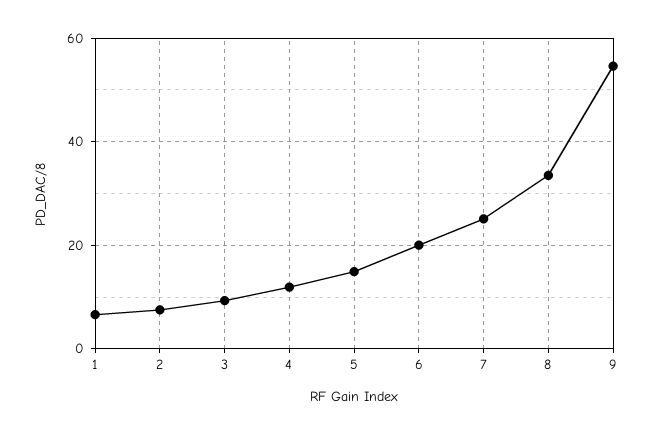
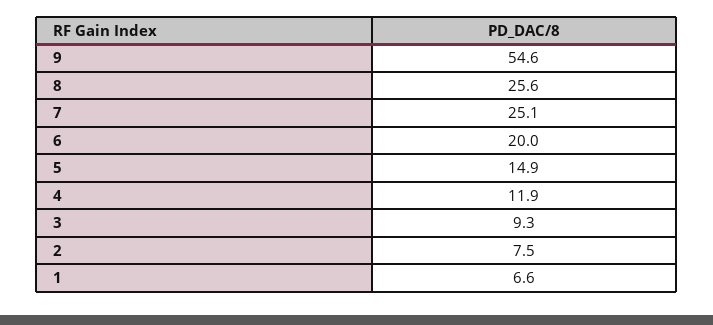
  {
    "1": 6.6,
    "2": 7.5,
    "3": 9.3,
    "4": 11.9,
    "5": 14.9,
    "6": 20,
    "7": 25.1,
-   "8": 34,
+   "8": 25.6,
    "9": 54.6
  }

